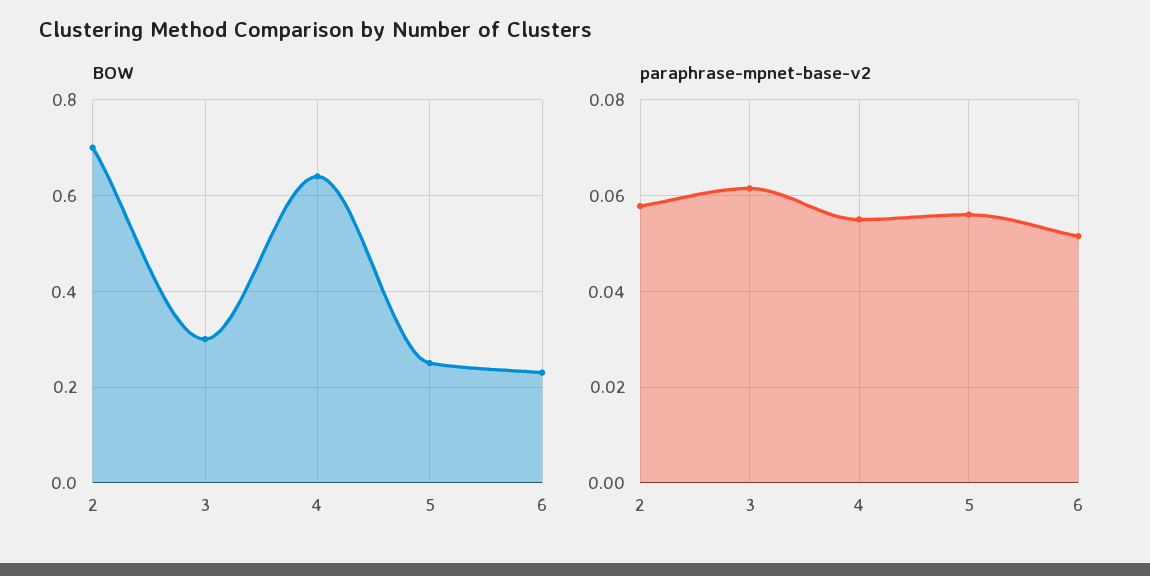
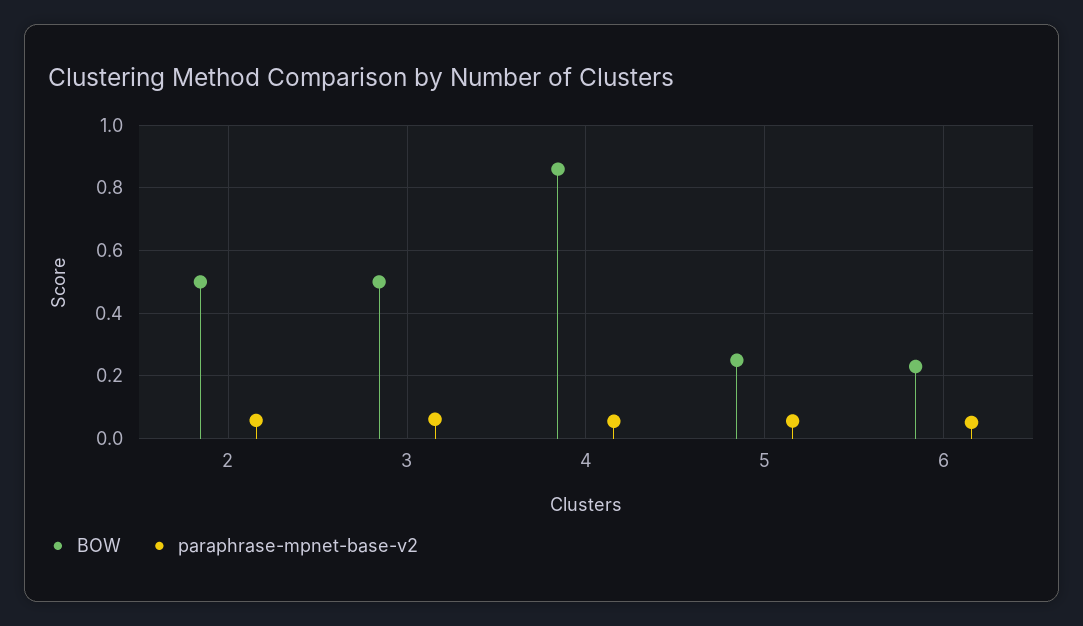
  {
    "BOW": {
-     "2": 0.7,
+     "2": 0.5,
-     "3": 0.3,
+     "3": 0.5,
-     "4": 0.65,
+     "4": 0.86,
      "5": 0.26,
      "6": 0.24
    },
    "paraphrase-mpnet-base-v2": {
      "2": 0.058,
      "3": 0.062,
      "4": 0.056,
      "5": 0.056,
      "6": 0.052
    }
  }

